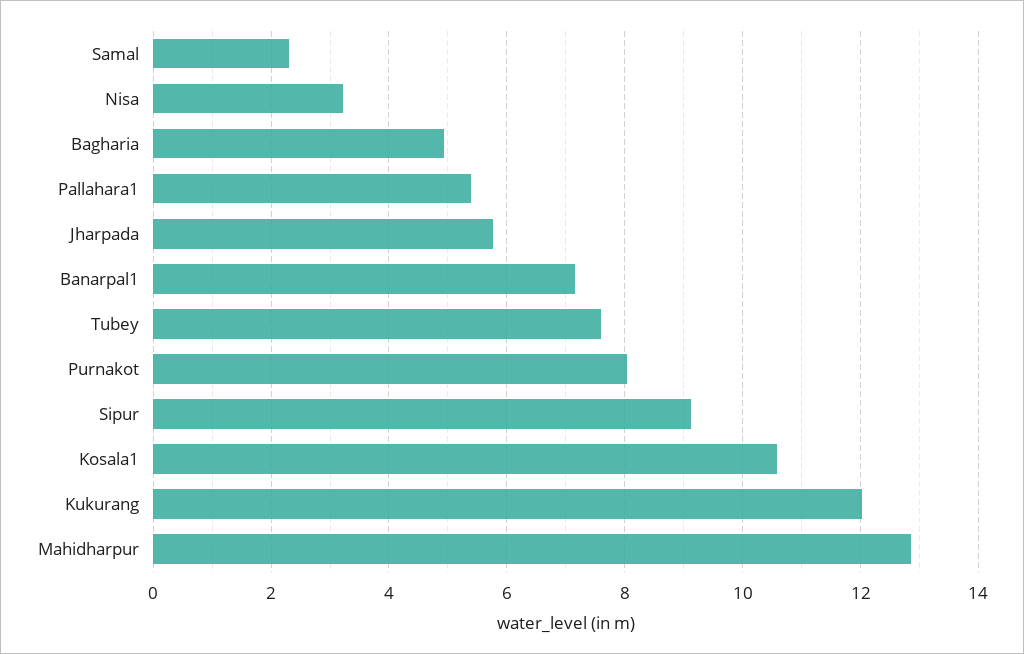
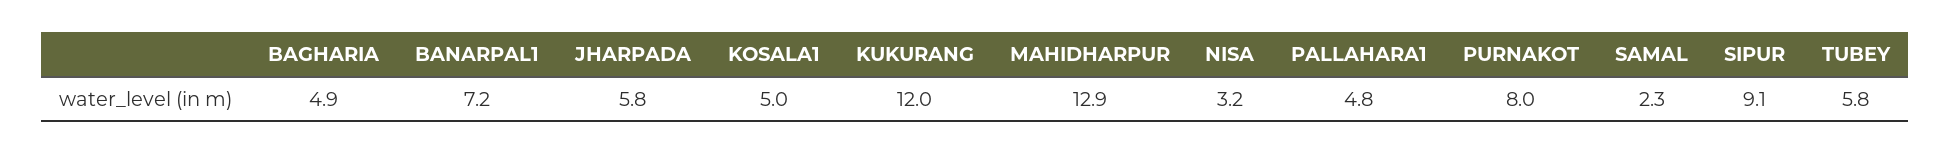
  {
    "Samal": 2.3,
    "Nisa": 3.2,
    "Bagharia": 4.9,
-   "Pallahara1": 5.4,
+   "Pallahara1": 4.8,
    "Jharpada": 5.8,
    "Banarpal1": 7.2,
-   "Tubey": 7.6,
+   "Tubey": 5.8,
    "Purnakot": 8,
    "Sipur": 9.1,
-   "Kosala1": 10.6,
+   "Kosala1": 5,
    "Kukurang": 12,
    "Mahidharpur": 12.9
  }

